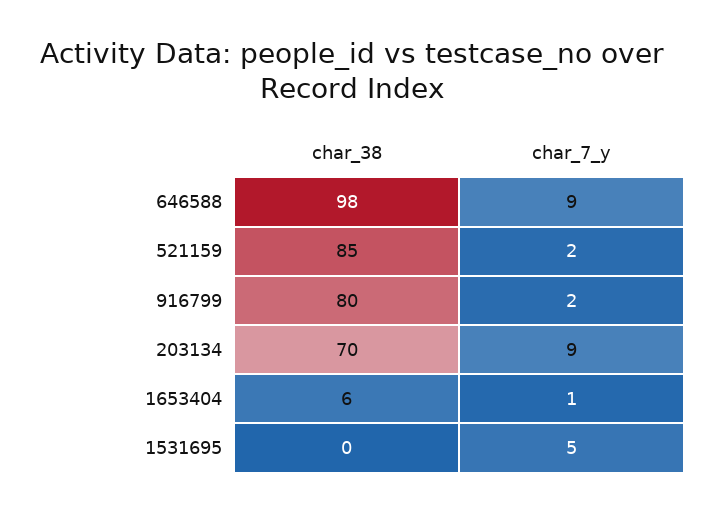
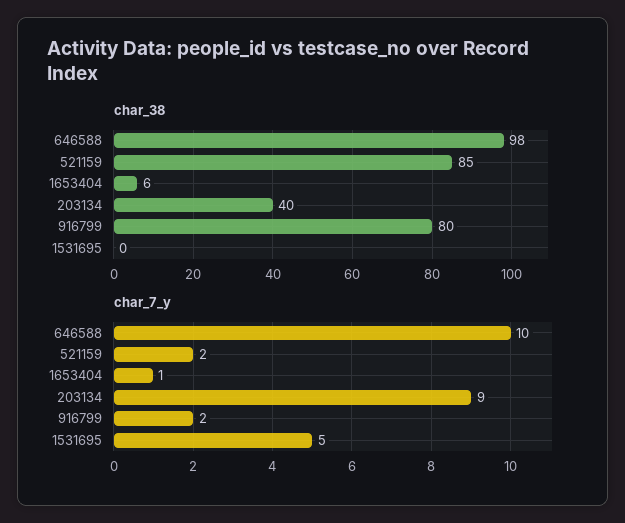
  {
    "char_38": {
      "646588": 98,
      "521159": 85,
      "916799": 80,
-     "203134": 70,
+     "203134": 40,
      "1653404": 6,
      "1531695": 0
    },
    "char_7_y": {
-     "646588": 9,
+     "646588": 10,
      "521159": 2,
      "916799": 2,
      "203134": 9,
      "1653404": 1,
      "1531695": 5
    }
  }

